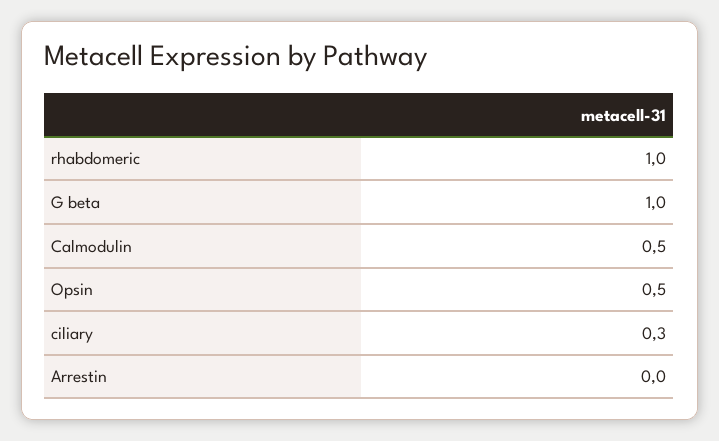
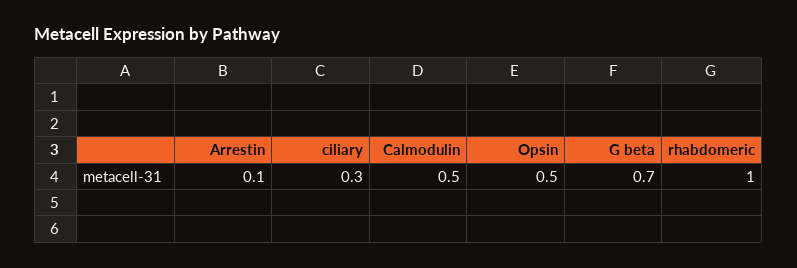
  {
    "rhabdomeric": 1,
-   "G beta": 1,
+   "G beta": 0.7,
    "Calmodulin": 0.5,
    "Opsin": 0.5,
    "ciliary": 0.3,
-   "Arrestin": 0
+   "Arrestin": 0.1
  }

